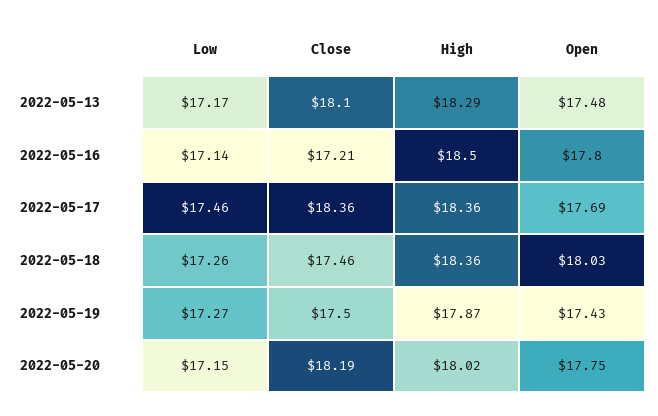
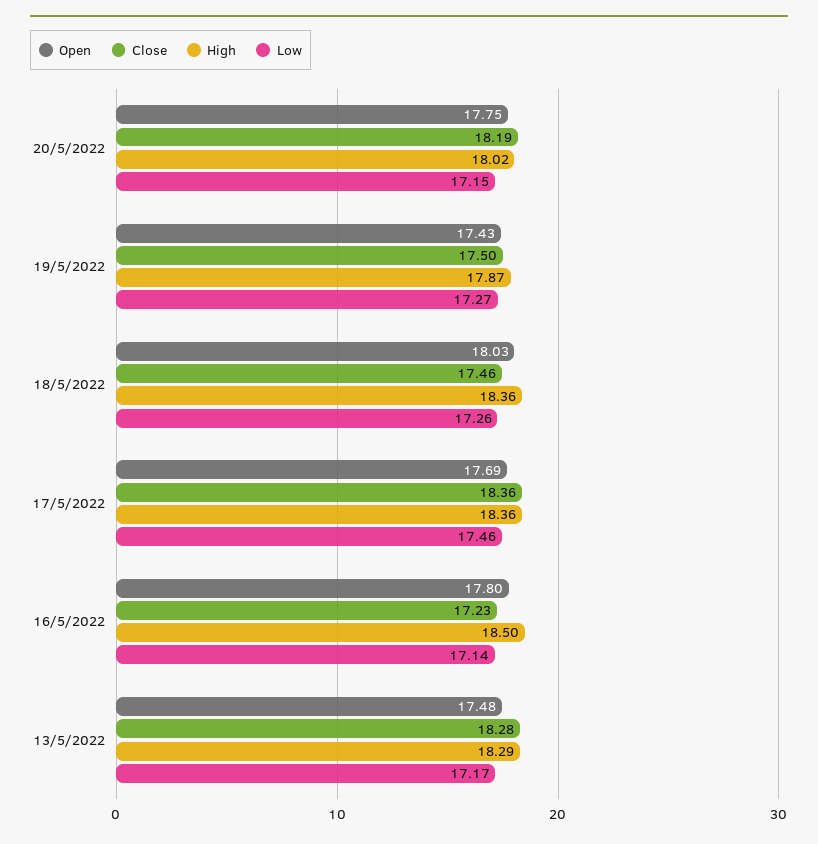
  {
    "Low": {
      "2022-05-13": 17.17,
      "2022-05-16": 17.14,
      "2022-05-17": 17.46,
      "2022-05-18": 17.26,
      "2022-05-19": 17.27,
      "2022-05-20": 17.15
    },
    "Close": {
-     "2022-05-13": 18.1,
+     "2022-05-13": 18.28,
-     "2022-05-16": 17.21,
+     "2022-05-16": 17.23,
      "2022-05-17": 18.36,
      "2022-05-18": 17.46,
      "2022-05-19": 17.5,
      "2022-05-20": 18.19
    },
    "High": {
      "2022-05-13": 18.29,
      "2022-05-16": 18.5,
      "2022-05-17": 18.36,
      "2022-05-18": 18.36,
      "2022-05-19": 17.87,
      "2022-05-20": 18.02
    },
    "Open": {
      "2022-05-13": 17.48,
      "2022-05-16": 17.8,
      "2022-05-17": 17.69,
      "2022-05-18": 18.03,
      "2022-05-19": 17.43,
      "2022-05-20": 17.75
    }
  }

